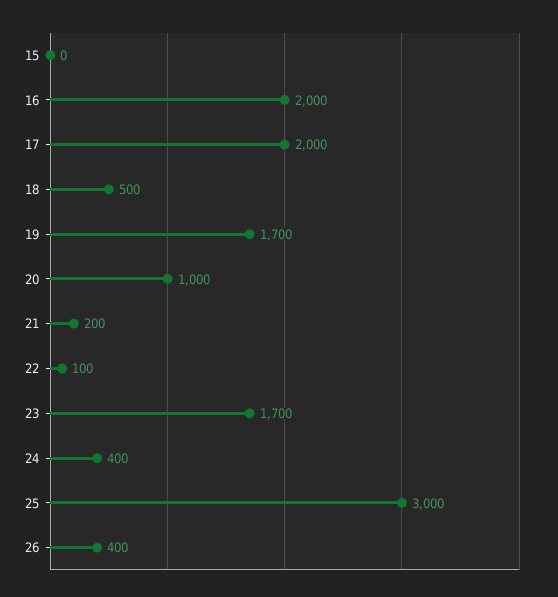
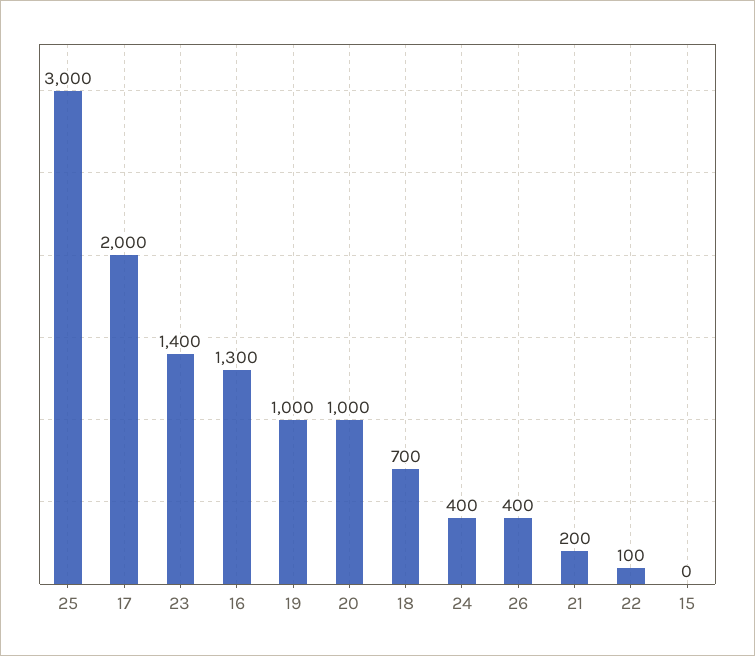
  {
    "15": 0,
-   "16": 2000,
+   "16": 1300,
    "17": 2000,
-   "18": 500,
+   "18": 700,
-   "19": 1700,
+   "19": 1000,
    "20": 1000,
    "21": 200,
    "22": 100,
-   "23": 1700,
+   "23": 1400,
    "24": 400,
    "25": 3000,
    "26": 400
  }

